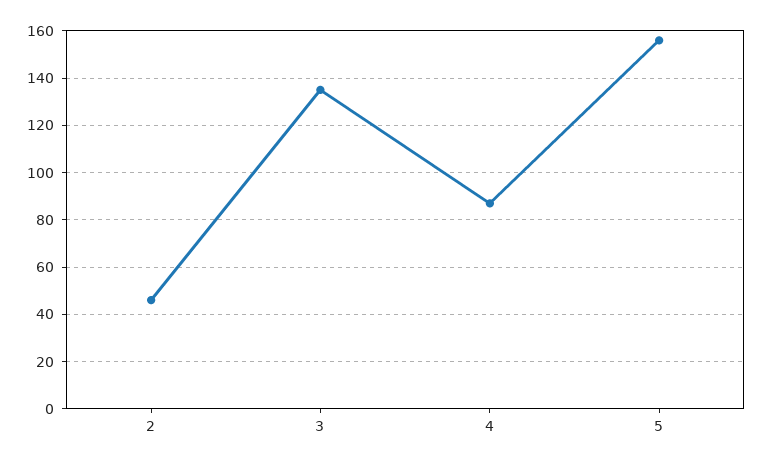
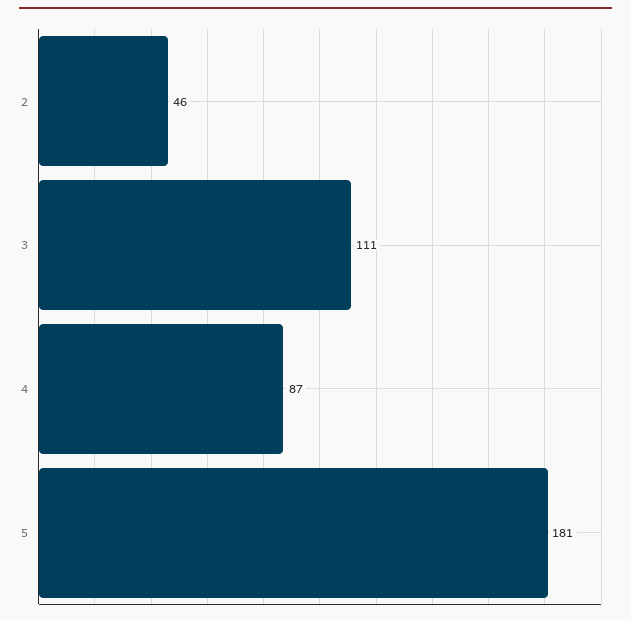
  {
    "2": 46,
-   "3": 135,
+   "3": 111,
    "4": 87,
-   "5": 155
+   "5": 181
  }

